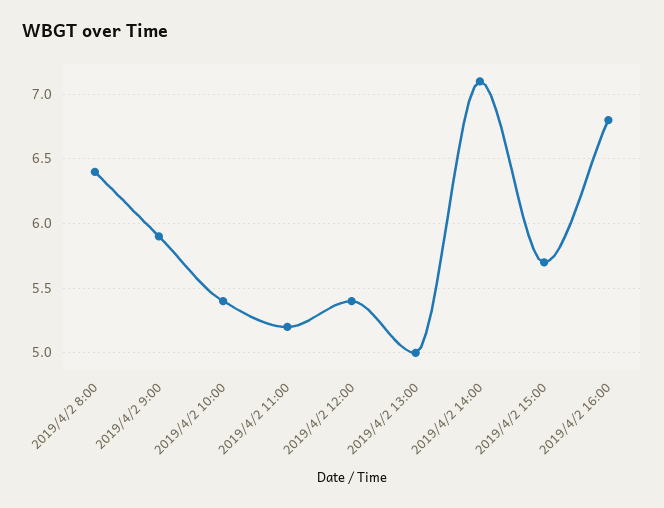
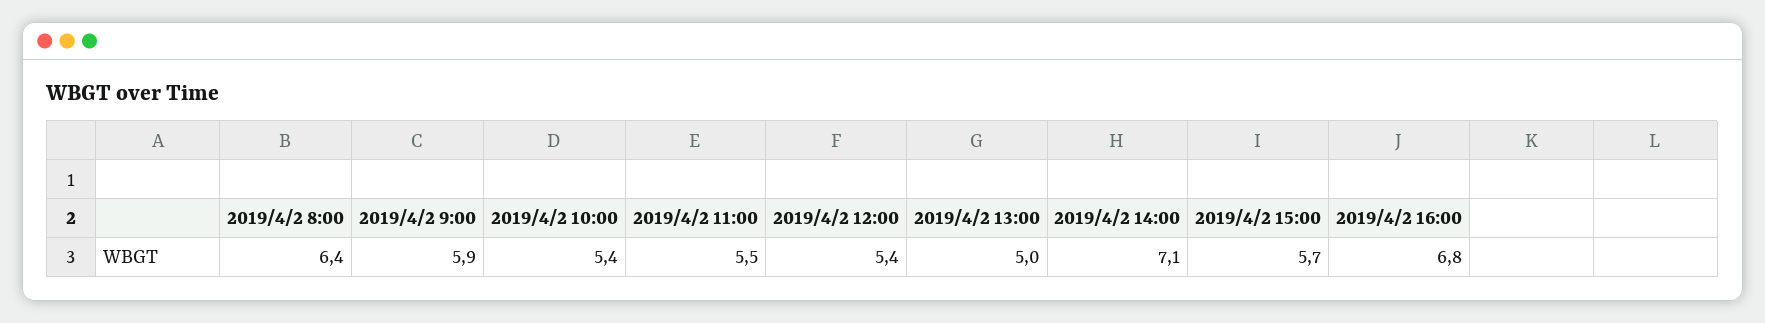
  {
    "2019/4/2 8:00": 6.4,
    "2019/4/2 9:00": 5.9,
    "2019/4/2 10:00": 5.4,
-   "2019/4/2 11:00": 5.2,
+   "2019/4/2 11:00": 5.5,
    "2019/4/2 12:00": 5.4,
    "2019/4/2 13:00": 5,
    "2019/4/2 14:00": 7.1,
    "2019/4/2 15:00": 5.7,
    "2019/4/2 16:00": 6.8
  }

